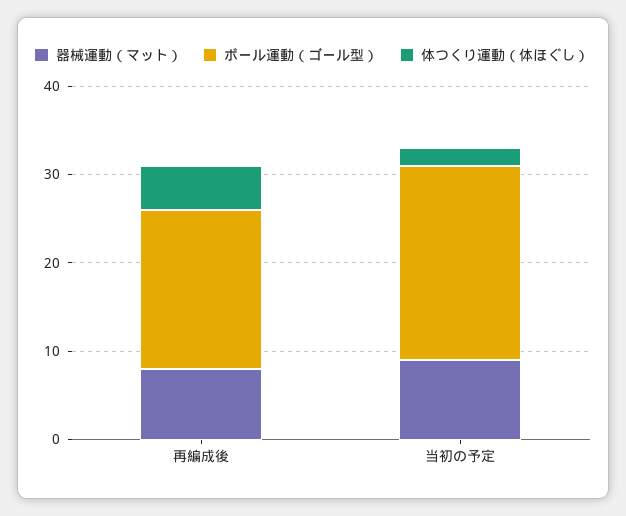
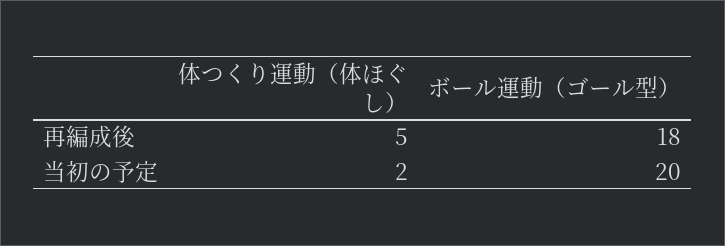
  {
-   "器械運動（マット）": {
-     "再編成後": 8,
-     "当初の予定": 9
-   },
    "ボール運動（ゴール型）": {
      "再編成後": 18,
-     "当初の予定": 22
+     "当初の予定": 20
    },
    "体つくり運動（体ほぐし）": {
      "再編成後": 5,
      "当初の予定": 2
    }
  }

